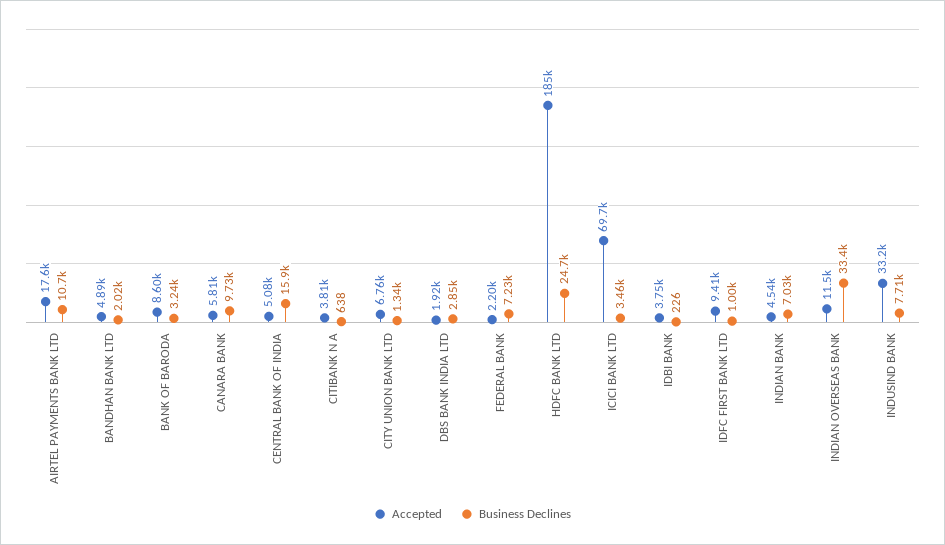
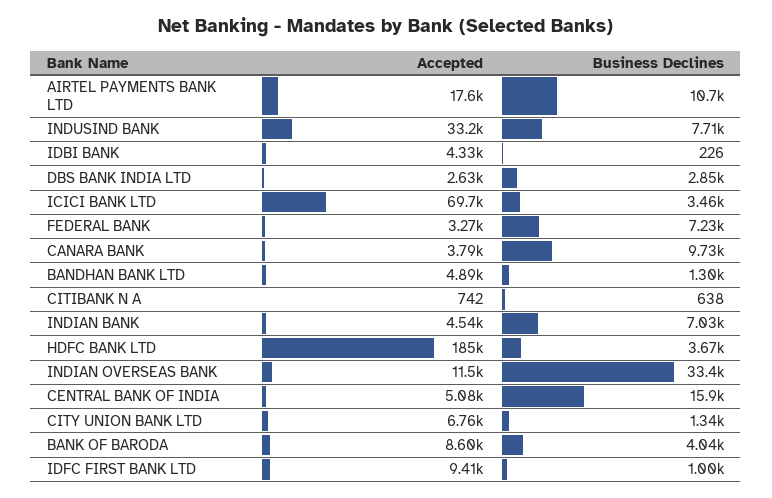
  {
    "Accepted": {
      "AIRTEL PAYMENTS BANK LTD": 17600,
      "BANDHAN BANK LTD": 4890,
      "BANK OF BARODA": 8600,
-     "CANARA BANK": 5810,
+     "CANARA BANK": 3790,
      "CENTRAL BANK OF INDIA": 5080,
-     "CITIBANK N A": 3810,
+     "CITIBANK N A": 742,
      "CITY UNION BANK LTD": 6760,
-     "DBS BANK INDIA LTD": 1920,
+     "DBS BANK INDIA LTD": 2630,
-     "FEDERAL BANK": 2200,
+     "FEDERAL BANK": 3270,
      "HDFC BANK LTD": 185000,
      "ICICI BANK LTD": 69700,
-     "IDBI BANK": 3750,
+     "IDBI BANK": 4330,
      "IDFC FIRST BANK LTD": 9410,
      "INDIAN BANK": 4540,
      "INDIAN OVERSEAS BANK": 11500,
      "INDUSIND BANK": 33200
    },
    "Business Declines": {
      "AIRTEL PAYMENTS BANK LTD": 10700,
-     "BANDHAN BANK LTD": 2020,
+     "BANDHAN BANK LTD": 1300,
-     "BANK OF BARODA": 3240,
+     "BANK OF BARODA": 4040,
      "CANARA BANK": 9730,
      "CENTRAL BANK OF INDIA": 15900,
      "CITIBANK N A": 638,
      "CITY UNION BANK LTD": 1340,
      "DBS BANK INDIA LTD": 2850,
      "FEDERAL BANK": 7230,
-     "HDFC BANK LTD": 24700,
+     "HDFC BANK LTD": 3670,
      "ICICI BANK LTD": 3460,
      "IDBI BANK": 226,
      "IDFC FIRST BANK LTD": 1000,
      "INDIAN BANK": 7030,
      "INDIAN OVERSEAS BANK": 33400,
      "INDUSIND BANK": 7710
    }
  }

